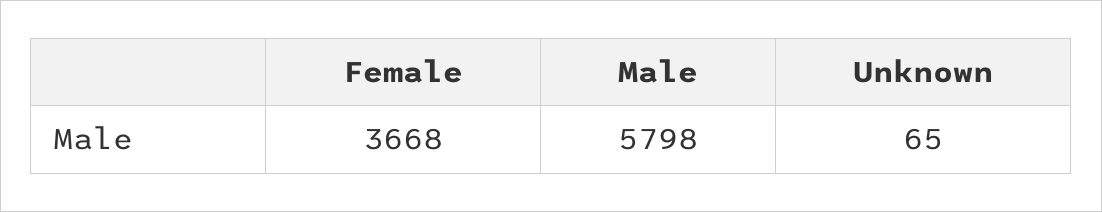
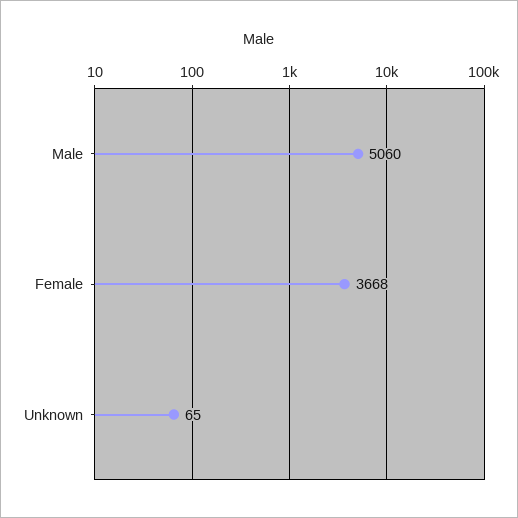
  {
    "Female": 3668,
-   "Male": 5798,
+   "Male": 5060,
    "Unknown": 65
  }

